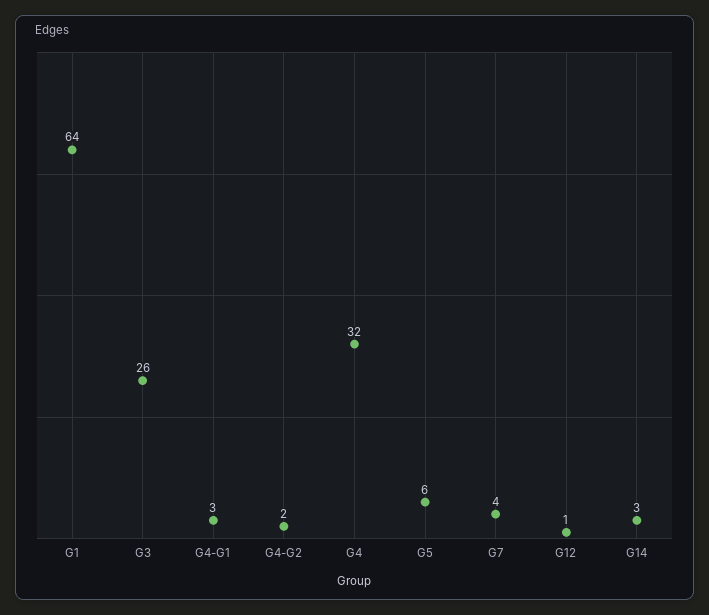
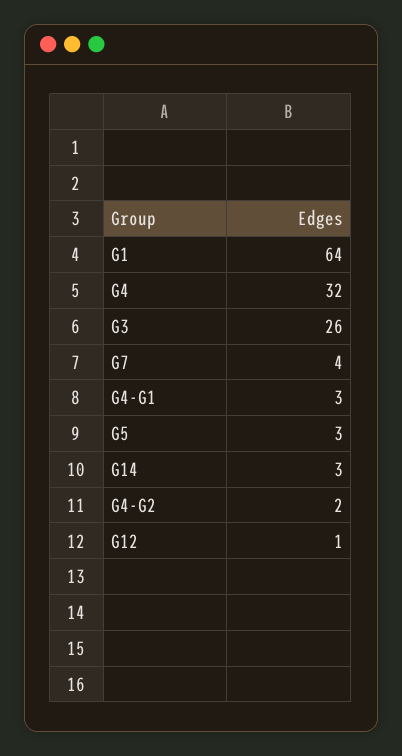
  {
    "G1": 64,
    "G3": 26,
    "G4-G1": 3,
    "G4-G2": 2,
    "G4": 32,
-   "G5": 6,
+   "G5": 3,
    "G7": 4,
    "G12": 1,
    "G14": 3
  }

